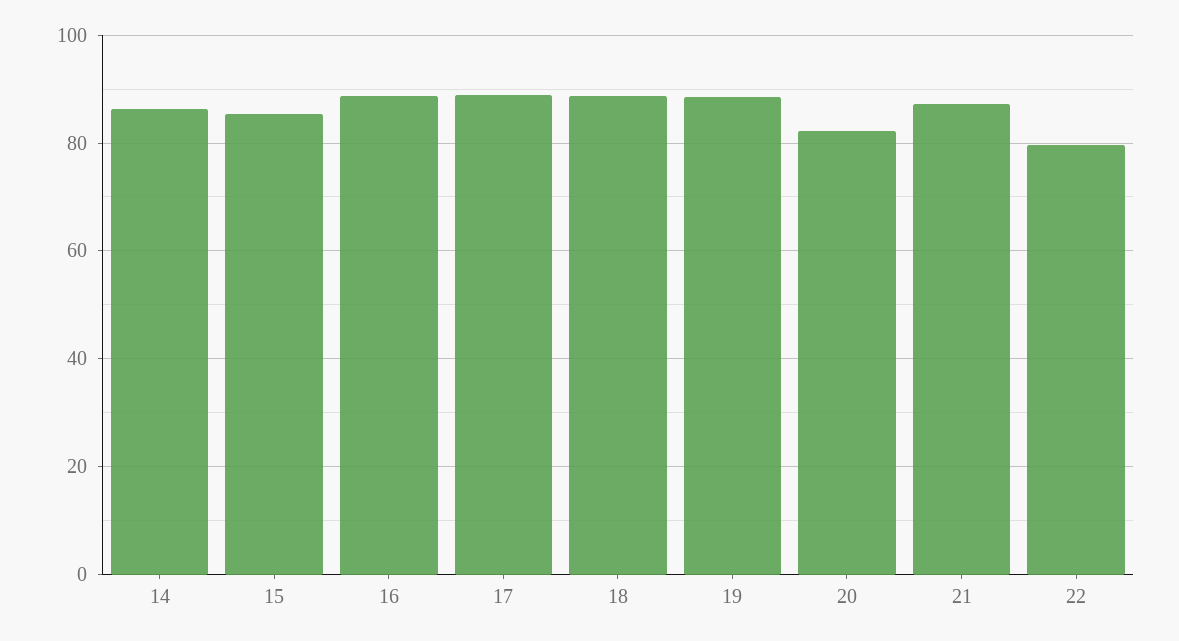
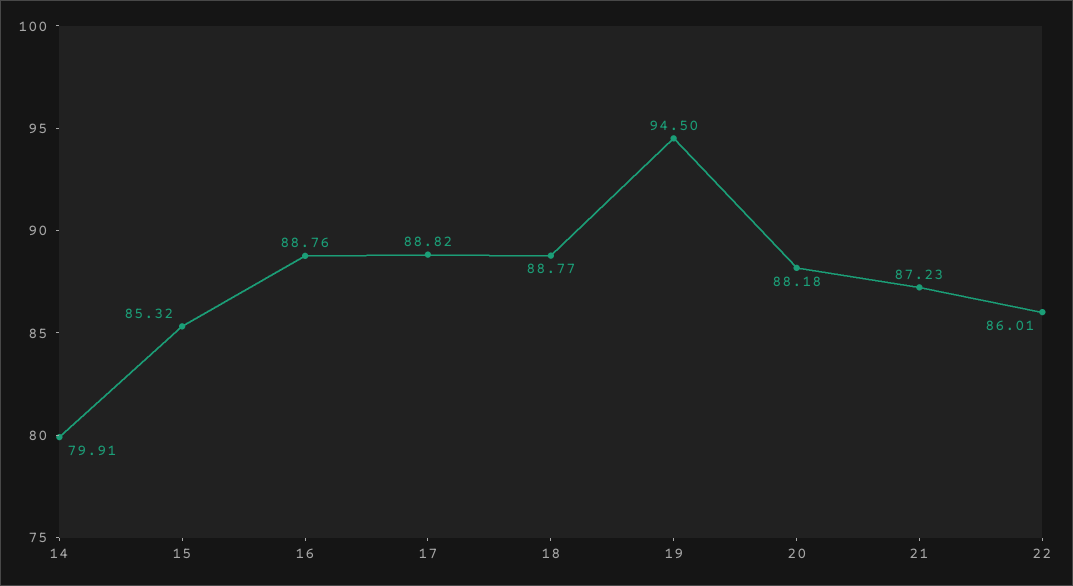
  {
-   "14": 86,
+   "14": 79.91,
    "15": 85.32,
    "16": 88.76,
    "17": 88.82,
    "18": 88.77,
-   "19": 88,
+   "19": 94.5,
-   "20": 82,
+   "20": 88.18,
    "21": 87.23,
-   "22": 80
+   "22": 86.01
  }

